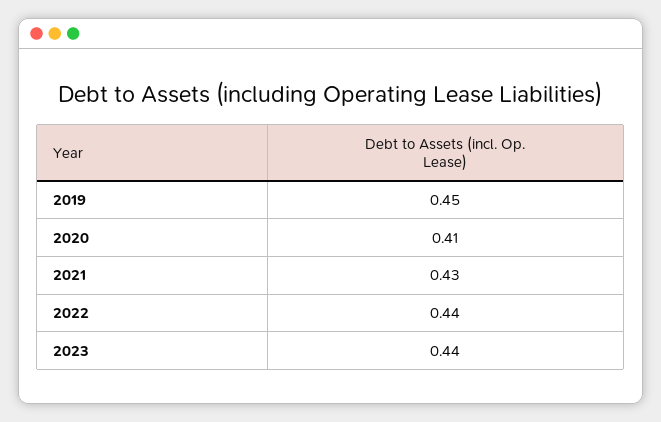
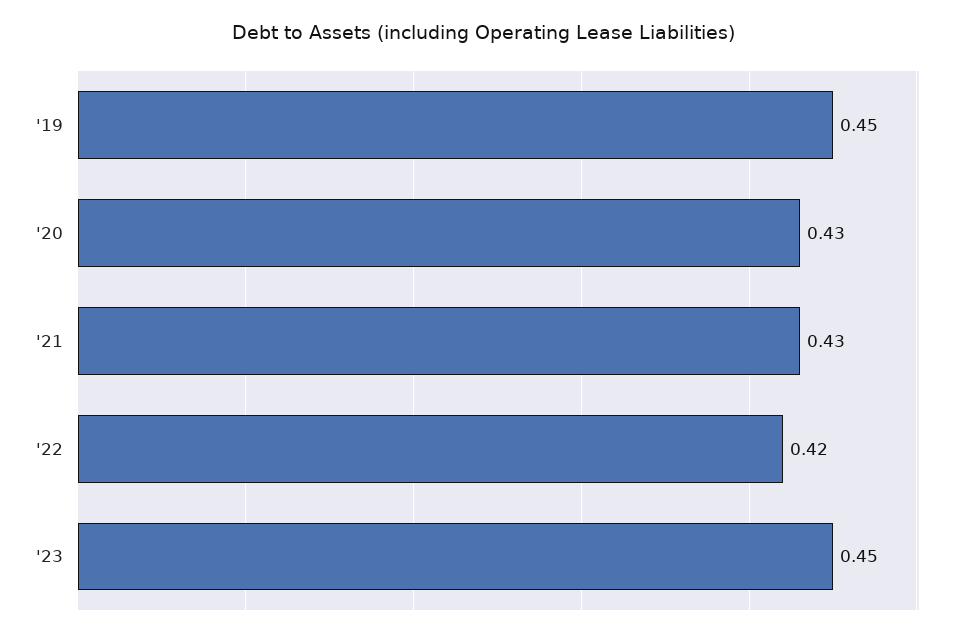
  {
    "2019": 0.45,
-   "2020": 0.41,
+   "2020": 0.43,
    "2021": 0.43,
-   "2022": 0.44,
+   "2022": 0.42,
-   "2023": 0.44
+   "2023": 0.45
  }

